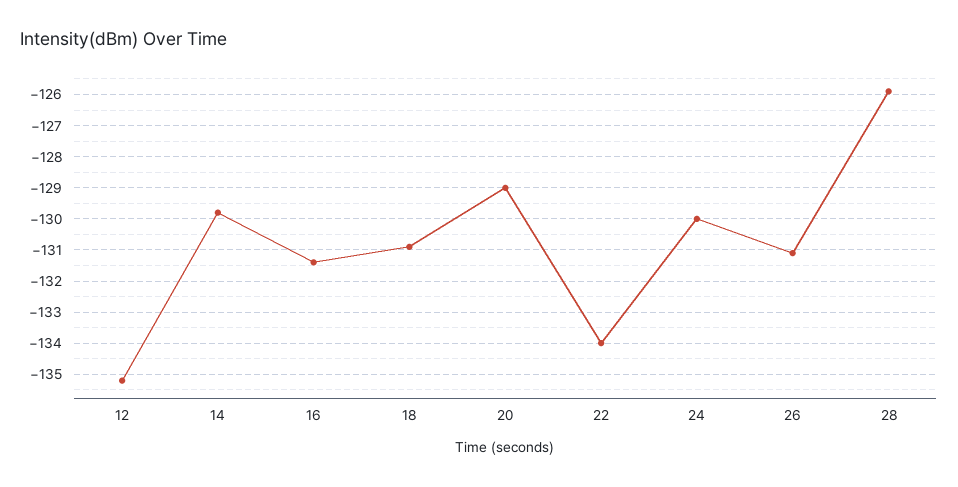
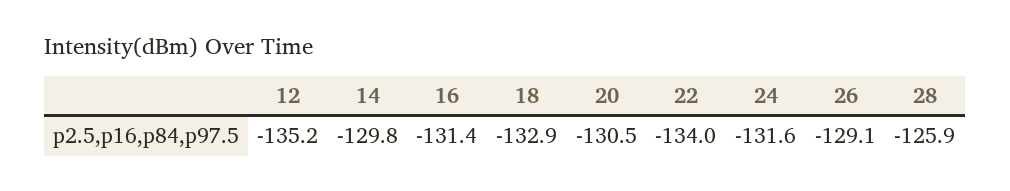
  {
    "12": -135.2,
    "14": -129.8,
    "16": -131.4,
-   "18": -131,
+   "18": -132.9,
-   "20": -129,
+   "20": -130.5,
    "22": -134,
-   "24": -130,
+   "24": -131.6,
-   "26": -131,
+   "26": -129.1,
    "28": -125.9
  }

